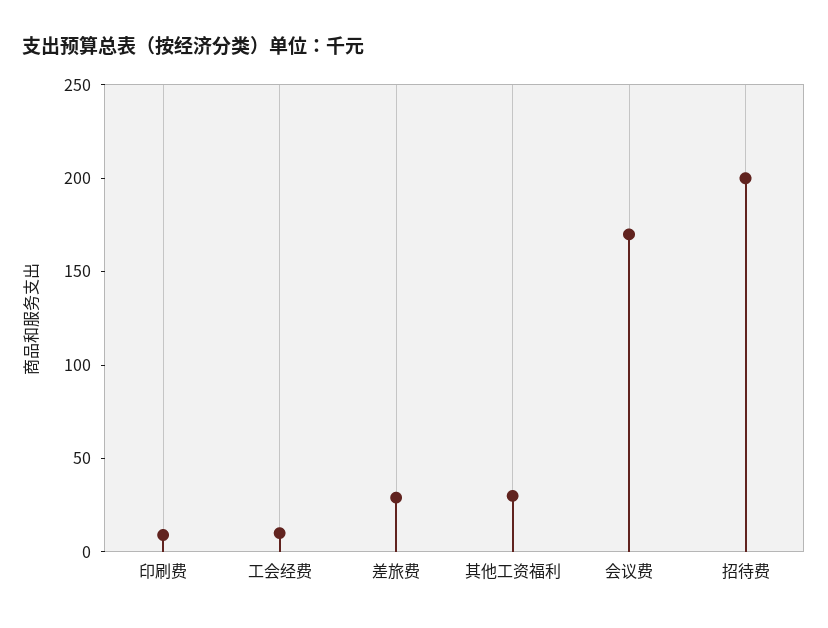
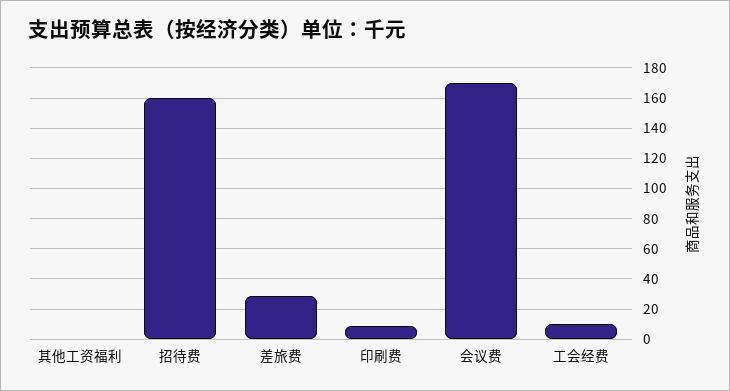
  {
    "印刷费": 10,
    "工会经费": 10,
    "差旅费": 30,
-   "其他工资福利": 30,
+   "其他工资福利": 0,
    "会议费": 170,
-   "招待费": 200
+   "招待费": 160
  }

